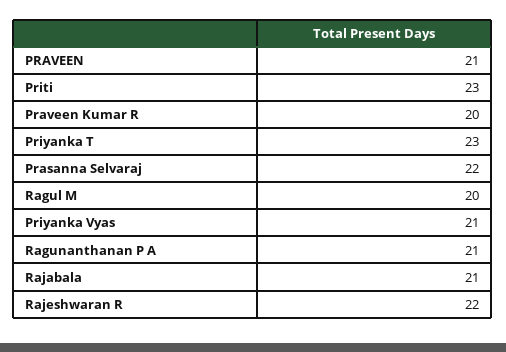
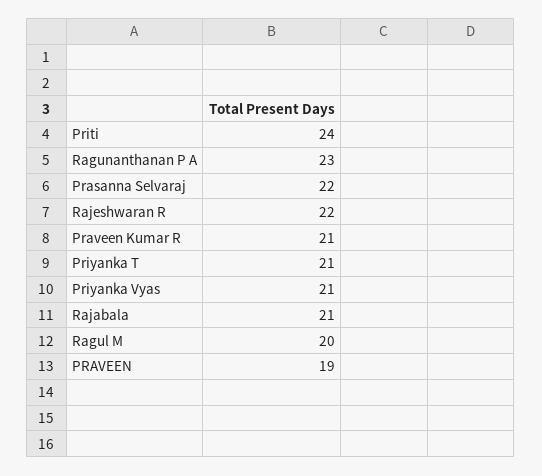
  {
-   "PRAVEEN": 21,
+   "PRAVEEN": 19,
-   "Priti": 23,
+   "Priti": 24,
-   "Praveen Kumar R": 20,
+   "Praveen Kumar R": 21,
-   "Priyanka T": 23,
+   "Priyanka T": 21,
    "Prasanna Selvaraj": 22,
    "Ragul M": 20,
    "Priyanka Vyas": 21,
-   "Ragunanthanan P A": 21,
+   "Ragunanthanan P A": 23,
    "Rajabala": 21,
    "Rajeshwaran R": 22
  }

